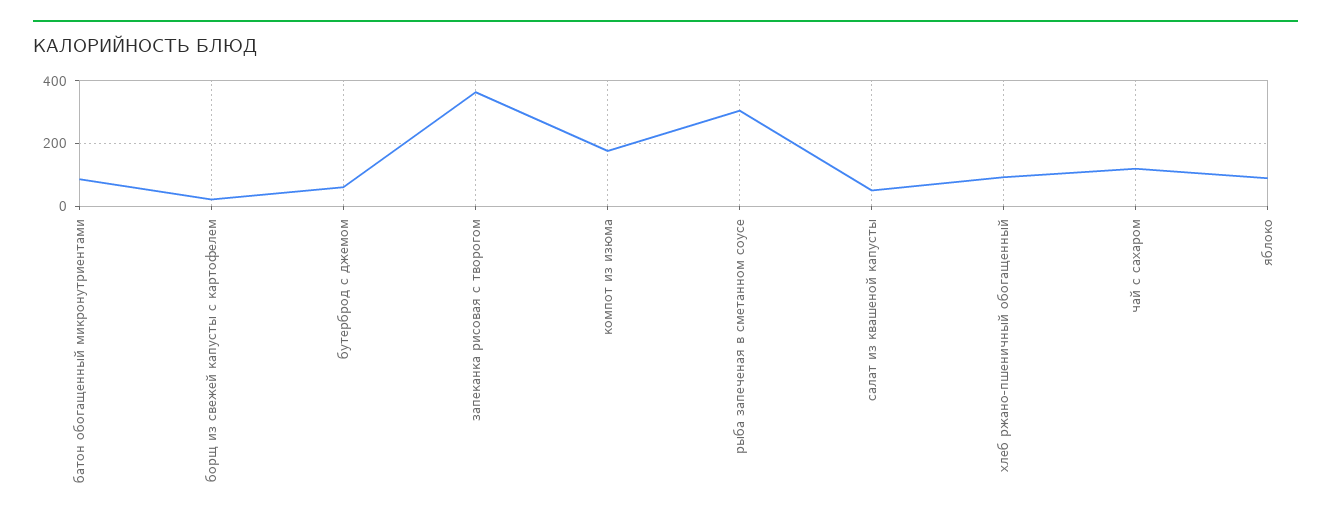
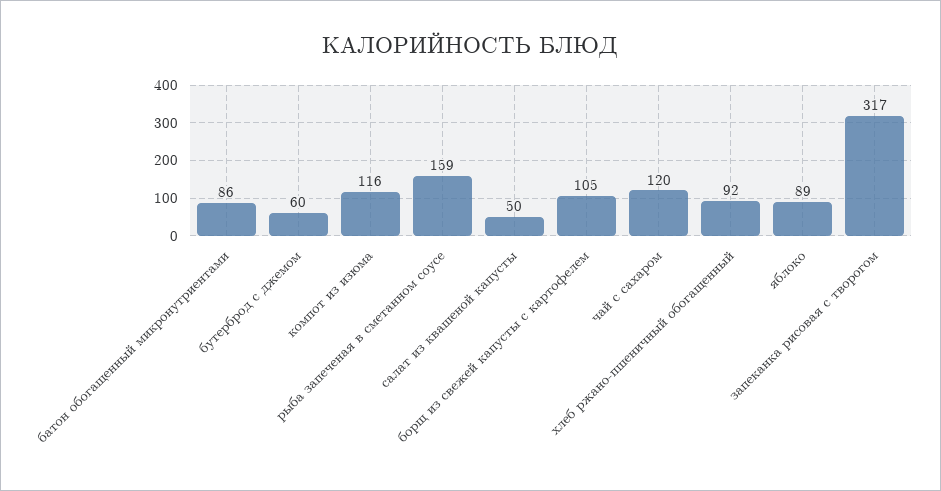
  {
    "батон обогащенный микронутриентами": 86,
-   "борщ из свежей капусты с картофелем": 20,
+   "борщ из свежей капусты с картофелем": 105,
    "бутерброд с джемом": 60,
-   "запеканка рисовая с творогом": 360,
+   "запеканка рисовая с творогом": 317,
-   "компот из изюма": 180,
+   "компот из изюма": 116,
-   "рыба запеченая в сметанном соусе": 300,
+   "рыба запеченая в сметанном соусе": 159,
    "салат из квашеной капусты": 50,
    "хлеб ржано-пшеничный обогащенный": 92,
    "чай с сахаром": 120,
    "яблоко": 89
  }

